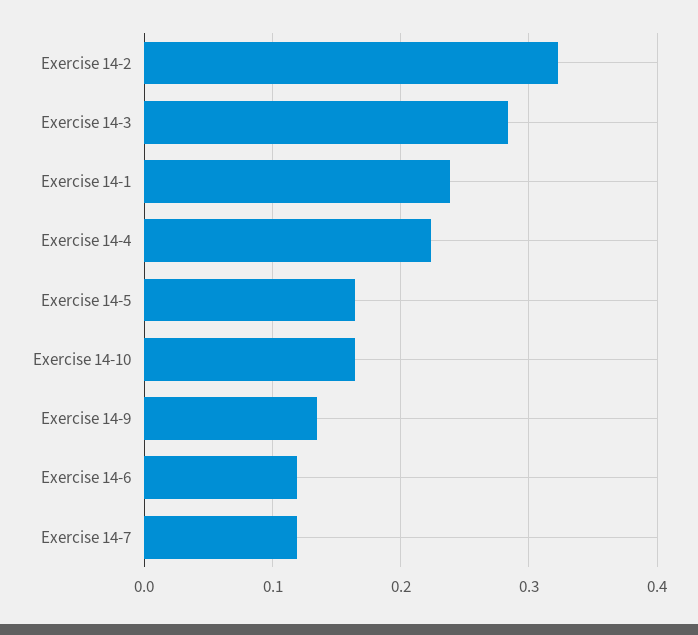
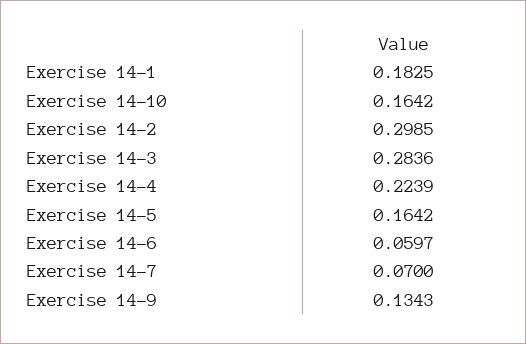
  {
-   "Exercise 14-2": 0.32,
+   "Exercise 14-2": 0.2985,
    "Exercise 14-3": 0.2836,
-   "Exercise 14-1": 0.24,
+   "Exercise 14-1": 0.1825,
    "Exercise 14-4": 0.2239,
    "Exercise 14-5": 0.1642,
    "Exercise 14-10": 0.1642,
    "Exercise 14-9": 0.1343,
-   "Exercise 14-6": 0.12,
+   "Exercise 14-6": 0.0597,
-   "Exercise 14-7": 0.12
+   "Exercise 14-7": 0.07
  }

